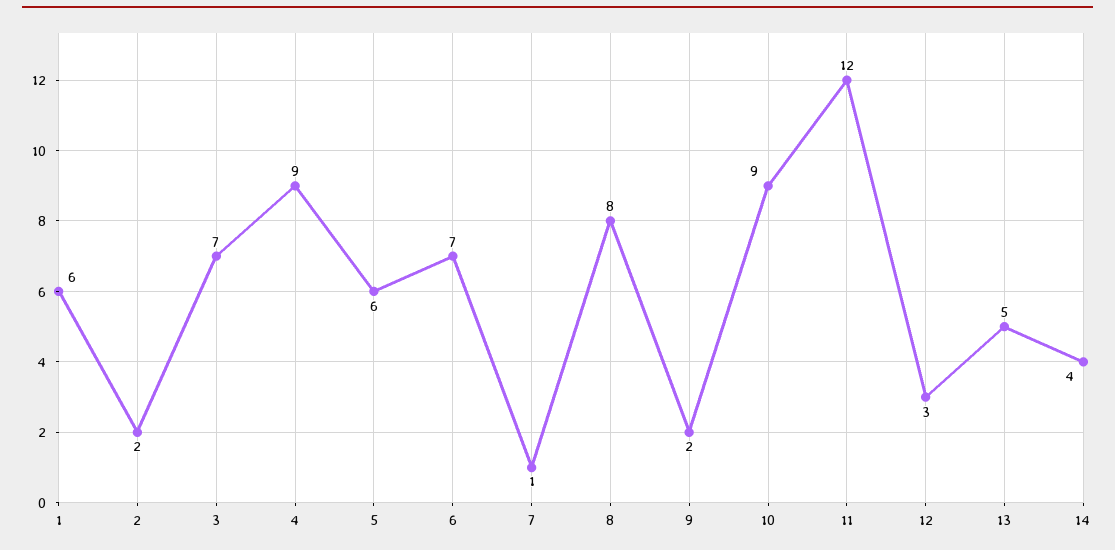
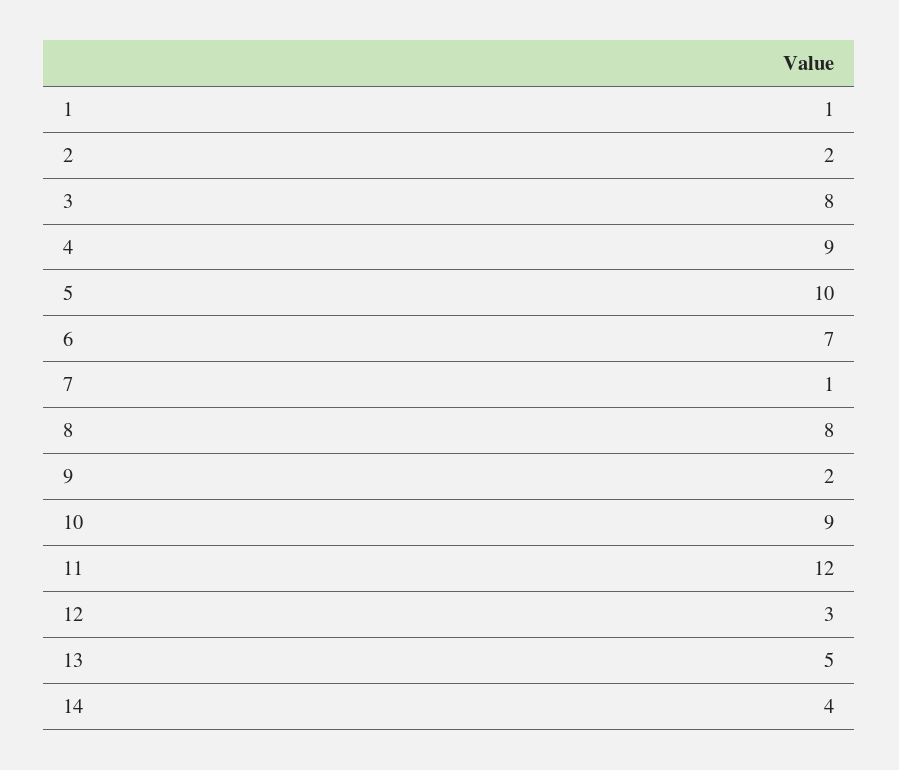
  {
-   "1": 6,
+   "1": 1,
    "2": 2,
-   "3": 7,
+   "3": 8,
    "4": 9,
-   "5": 6,
+   "5": 10,
    "6": 7,
    "7": 1,
    "8": 8,
    "9": 2,
    "10": 9,
    "11": 12,
    "12": 3,
    "13": 5,
    "14": 4
  }

